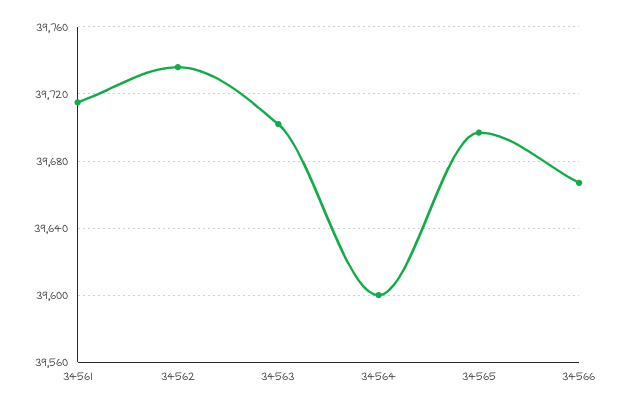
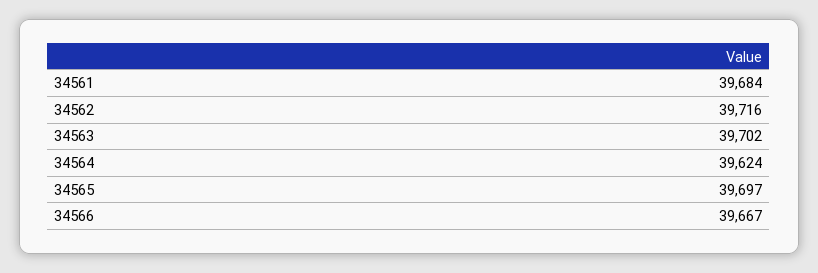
  {
-   "34561": 39715,
+   "34561": 39684,
-   "34562": 39735,
+   "34562": 39716,
    "34563": 39702,
-   "34564": 39600,
+   "34564": 39624,
    "34565": 39697,
    "34566": 39667
  }

